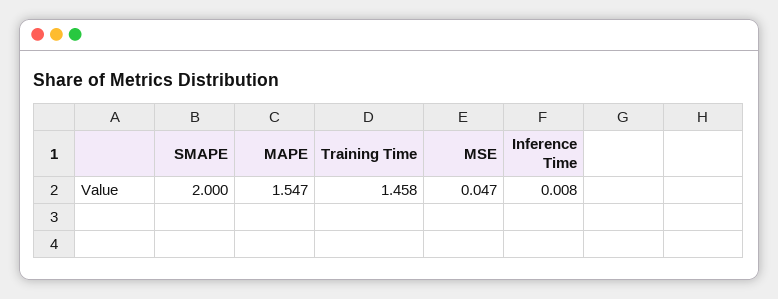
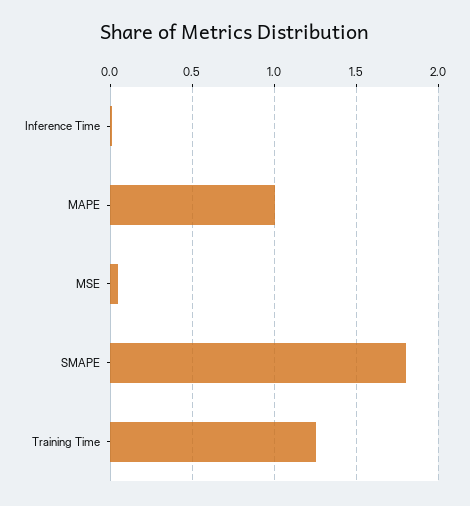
  {
-   "SMAPE": 2,
+   "SMAPE": 1.8,
-   "MAPE": 1.547,
+   "MAPE": 1,
-   "Training Time": 1.458,
+   "Training Time": 1.25,
    "MSE": 0.047,
    "Inference Time": 0.008
  }

